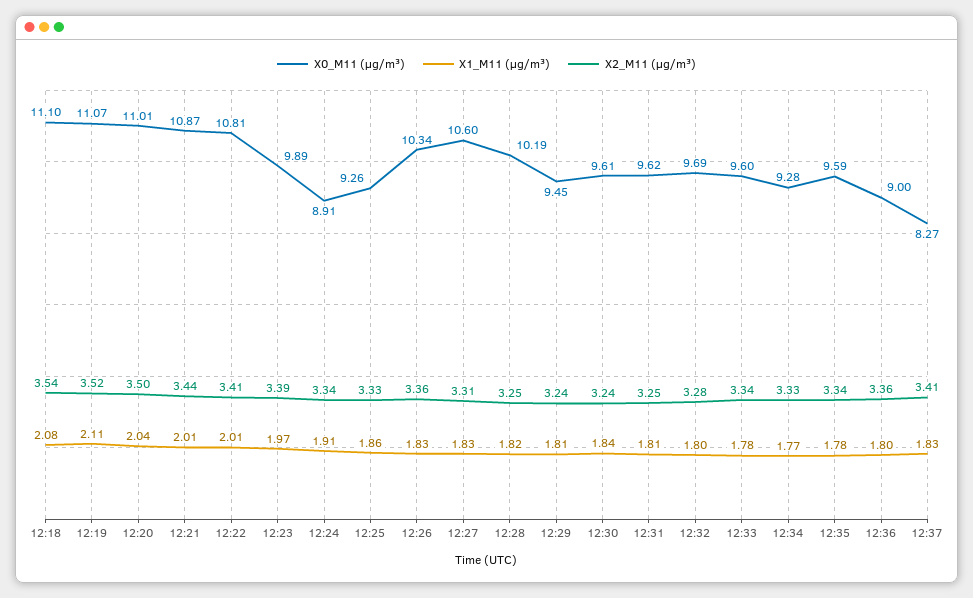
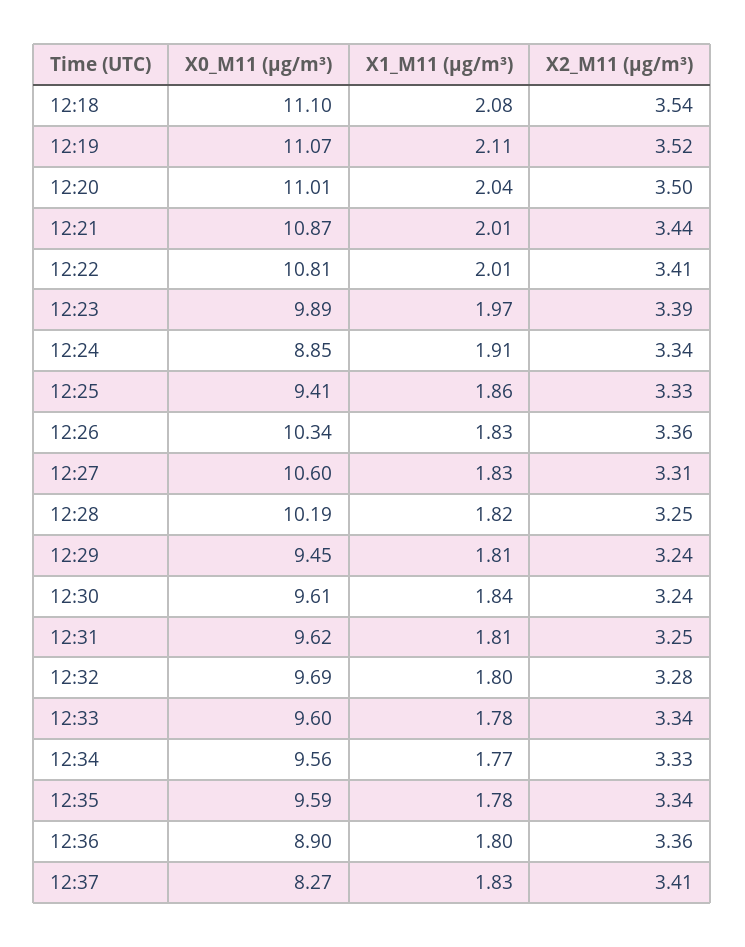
  {
    "X0_M11 (μg/m³)": {
      "12:18": 11.1,
      "12:19": 11.07,
      "12:20": 11.01,
      "12:21": 10.87,
      "12:22": 10.81,
      "12:23": 9.89,
-     "12:24": 8.91,
+     "12:24": 8.85,
-     "12:25": 9.26,
+     "12:25": 9.41,
      "12:26": 10.34,
      "12:27": 10.6,
      "12:28": 10.19,
      "12:29": 9.45,
      "12:30": 9.61,
      "12:31": 9.62,
      "12:32": 9.69,
      "12:33": 9.6,
-     "12:34": 9.28,
+     "12:34": 9.56,
      "12:35": 9.59,
-     "12:36": 9,
+     "12:36": 8.9,
      "12:37": 8.27
    },
    "X1_M11 (μg/m³)": {
      "12:18": 2.08,
      "12:19": 2.11,
      "12:20": 2.04,
      "12:21": 2.01,
      "12:22": 2.01,
      "12:23": 1.97,
      "12:24": 1.91,
      "12:25": 1.86,
      "12:26": 1.83,
      "12:27": 1.83,
      "12:28": 1.82,
      "12:29": 1.81,
      "12:30": 1.84,
      "12:31": 1.81,
      "12:32": 1.8,
      "12:33": 1.78,
      "12:34": 1.77,
      "12:35": 1.78,
      "12:36": 1.8,
      "12:37": 1.83
    },
    "X2_M11 (μg/m³)": {
      "12:18": 3.54,
      "12:19": 3.52,
      "12:20": 3.5,
      "12:21": 3.44,
      "12:22": 3.41,
      "12:23": 3.39,
      "12:24": 3.34,
      "12:25": 3.33,
      "12:26": 3.36,
      "12:27": 3.31,
      "12:28": 3.25,
      "12:29": 3.24,
      "12:30": 3.24,
      "12:31": 3.25,
      "12:32": 3.28,
      "12:33": 3.34,
      "12:34": 3.33,
      "12:35": 3.34,
      "12:36": 3.36,
      "12:37": 3.41
    }
  }

